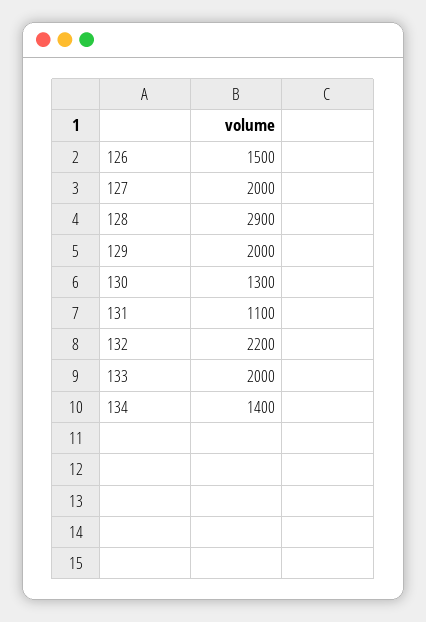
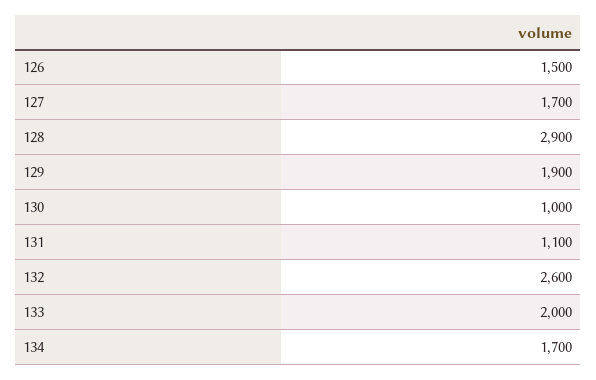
  {
    "126": 1500,
-   "127": 2000,
+   "127": 1700,
    "128": 2900,
-   "129": 2000,
+   "129": 1900,
-   "130": 1300,
+   "130": 1000,
    "131": 1100,
-   "132": 2200,
+   "132": 2600,
    "133": 2000,
-   "134": 1400
+   "134": 1700
  }

